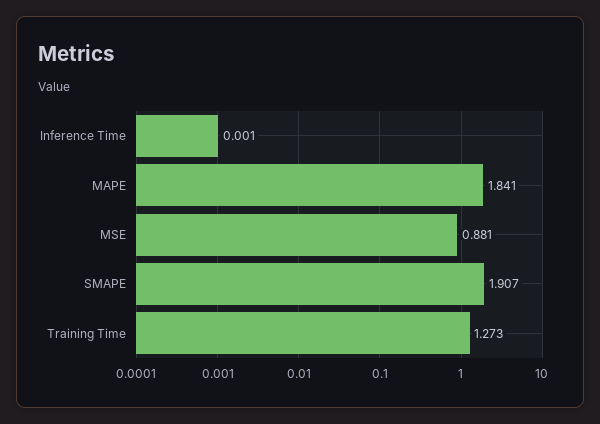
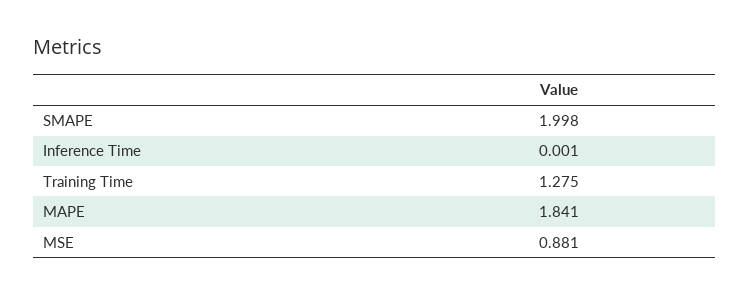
  {
    "Inference Time": 0.001,
    "MAPE": 1.841,
    "MSE": 0.881,
-   "SMAPE": 1.907,
+   "SMAPE": 1.998,
-   "Training Time": 1.273
+   "Training Time": 1.275
  }

